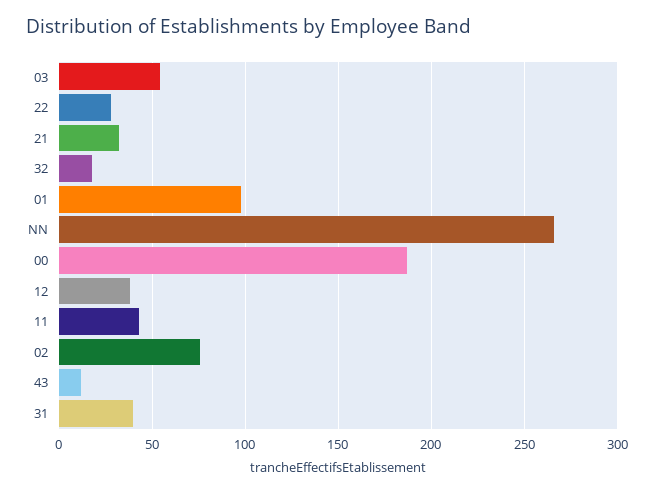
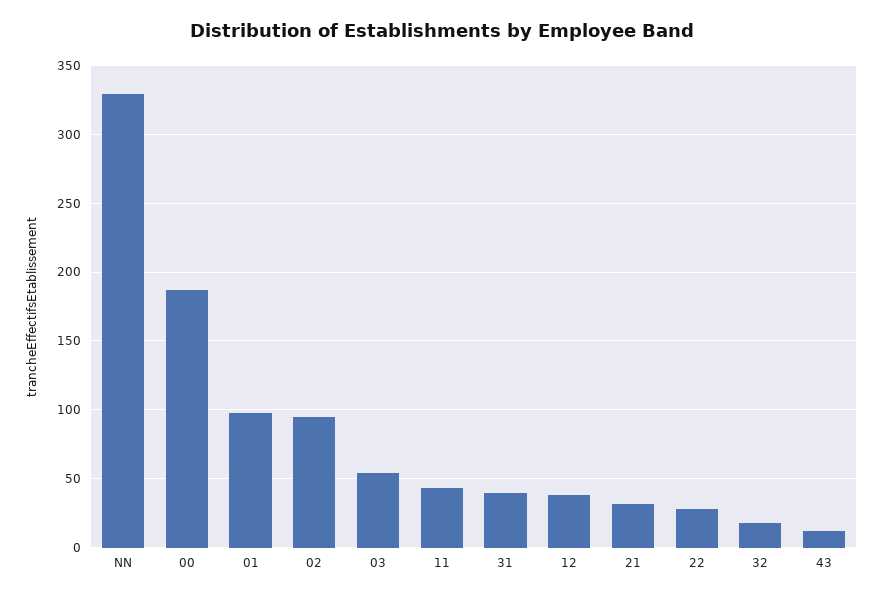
  {
    "03": 55,
    "22": 30,
    "21": 30,
    "32": 20,
    "01": 100,
-   "NN": 265,
+   "NN": 330,
    "00": 185,
    "12": 40,
    "11": 45,
-   "02": 75,
+   "02": 95,
    "43": 10,
    "31": 40
  }

